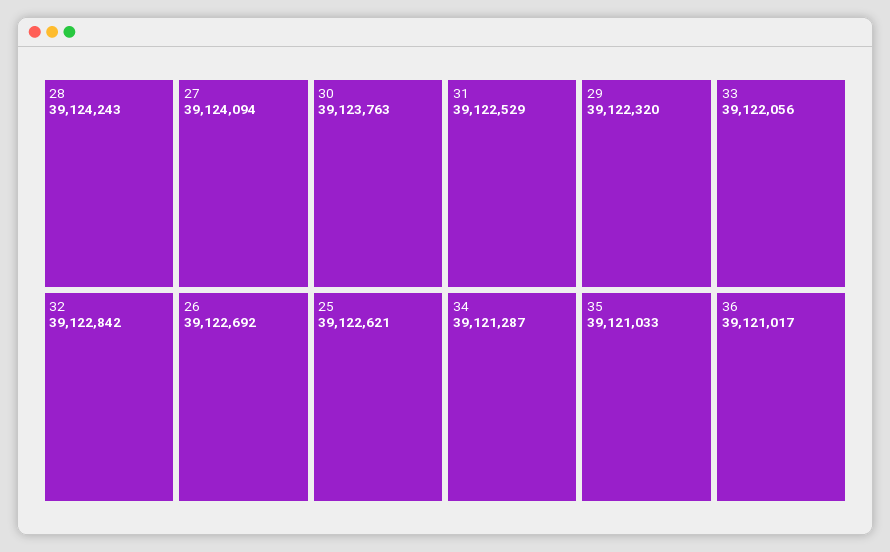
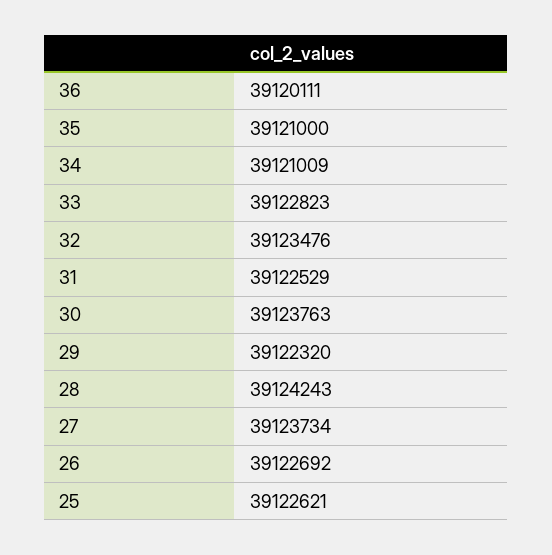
  {
    "28": 39124243,
-   "27": 39124094,
+   "27": 39123734,
    "30": 39123763,
-   "32": 39122842,
+   "32": 39123476,
    "26": 39122692,
    "25": 39122621,
    "31": 39122529,
    "29": 39122320,
-   "33": 39122056,
+   "33": 39122823,
-   "34": 39121287,
+   "34": 39121009,
-   "35": 39121033,
+   "35": 39121000,
-   "36": 39121017
+   "36": 39120111
  }

